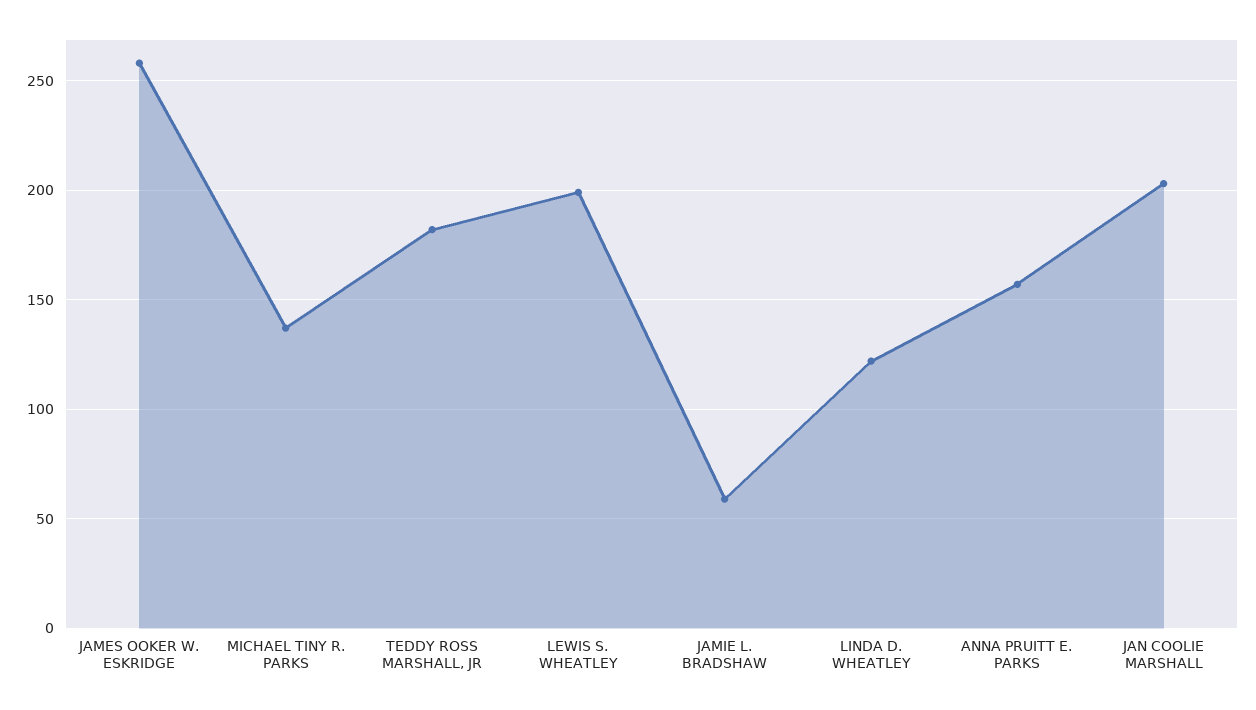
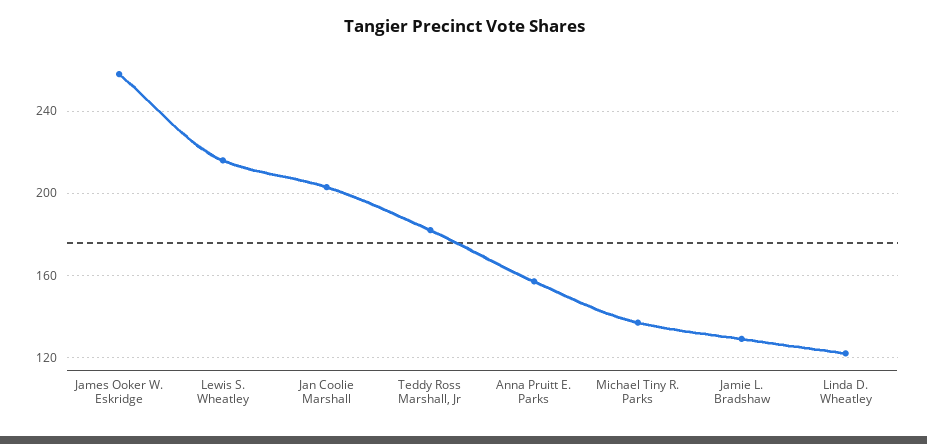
  {
    "JAMES OOKER W. ESKRIDGE": 260,
    "MICHAEL TINY R. PARKS": 135,
    "TEDDY ROSS MARSHALL, JR": 180,
-   "LEWIS S. WHEATLEY": 200,
+   "LEWIS S. WHEATLEY": 215,
-   "JAMIE L. BRADSHAW": 60,
+   "JAMIE L. BRADSHAW": 130,
    "LINDA D. WHEATLEY": 120,
    "ANNA PRUITT E. PARKS": 155,
    "JAN COOLIE MARSHALL": 205
  }

